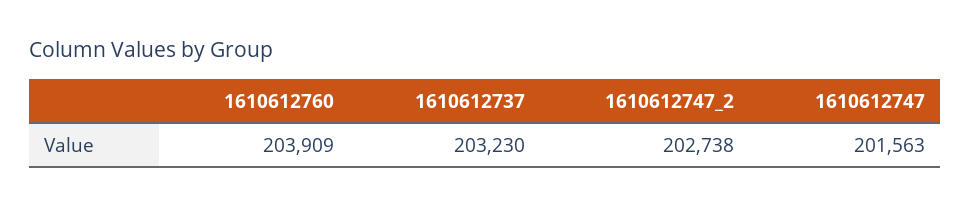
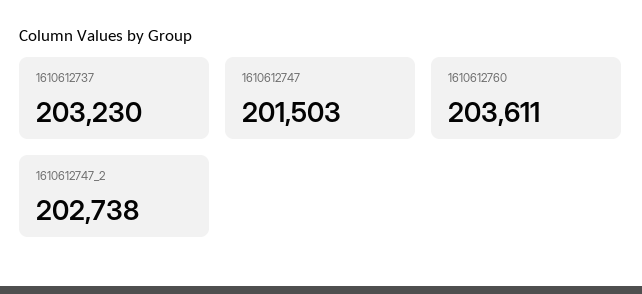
  {
-   "1610612760": 203909,
+   "1610612760": 203611,
    "1610612737": 203230,
    "1610612747_2": 202738,
-   "1610612747": 201563
+   "1610612747": 201503
  }

